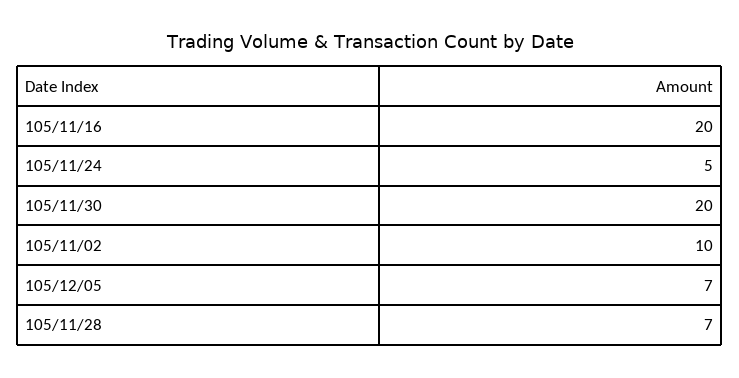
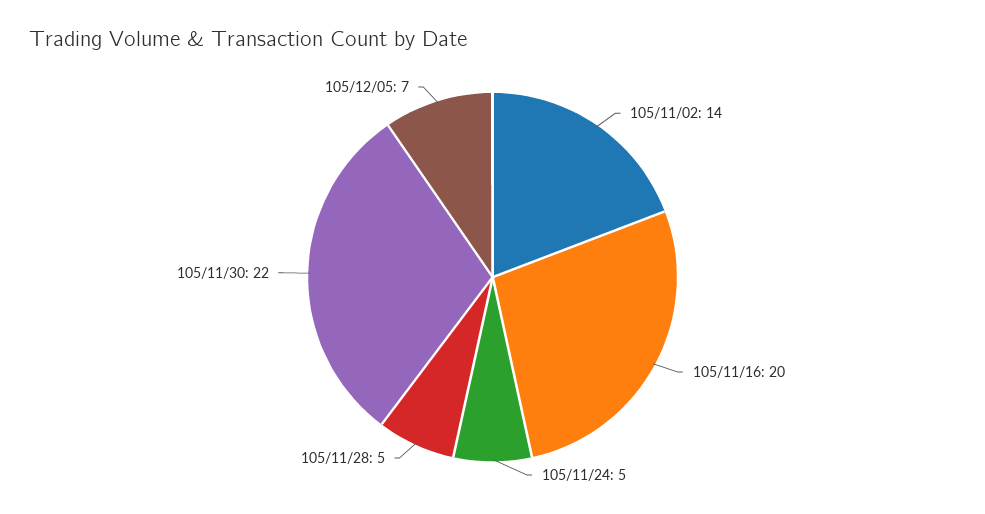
  {
    "105/11/16": 20,
    "105/11/24": 5,
-   "105/11/30": 20,
+   "105/11/30": 22,
-   "105/11/02": 10,
+   "105/11/02": 14,
    "105/12/05": 7,
-   "105/11/28": 7
+   "105/11/28": 5
  }

